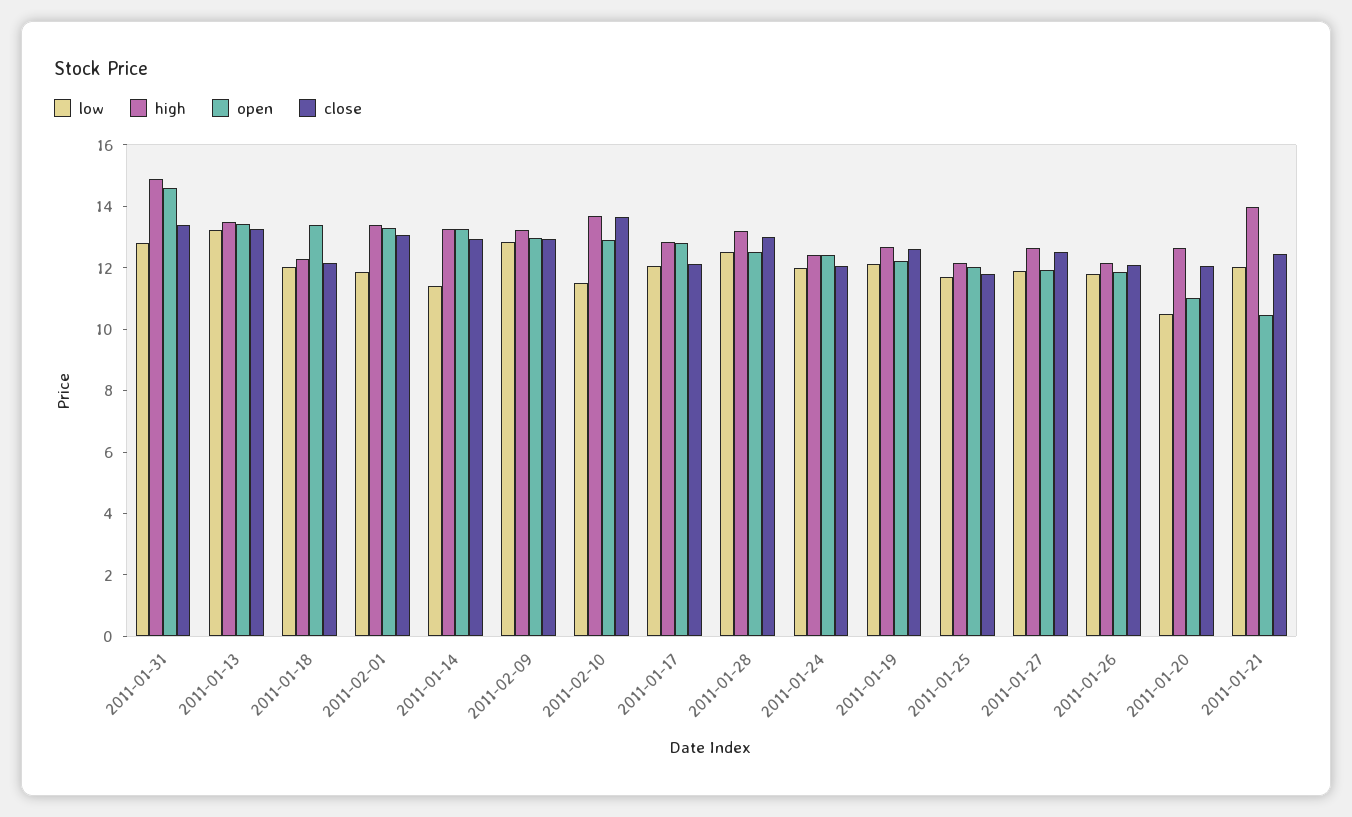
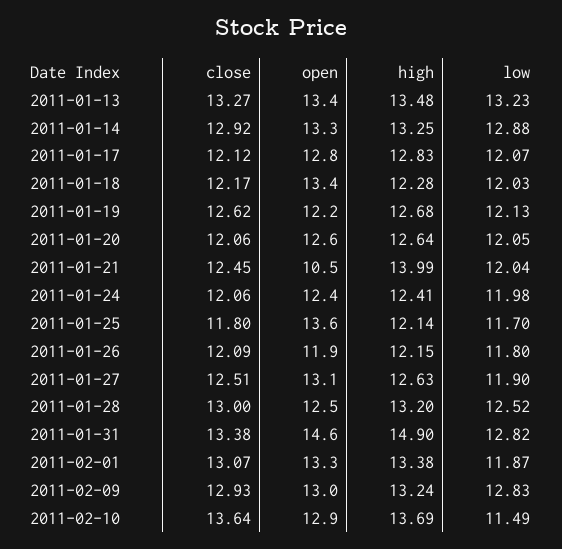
  {
    "low": {
      "2011-01-31": 12.82,
      "2011-01-13": 13.23,
      "2011-01-18": 12.03,
      "2011-02-01": 11.87,
-     "2011-01-14": 11.5,
+     "2011-01-14": 12.88,
      "2011-02-09": 12.83,
      "2011-02-10": 11.49,
      "2011-01-17": 12.07,
      "2011-01-28": 12.52,
      "2011-01-24": 11.98,
      "2011-01-19": 12.13,
      "2011-01-25": 11.7,
      "2011-01-27": 11.9,
      "2011-01-26": 11.8,
-     "2011-01-20": 10.5,
+     "2011-01-20": 12.05,
      "2011-01-21": 12.04
    },
    "high": {
      "2011-01-31": 14.9,
      "2011-01-13": 13.48,
      "2011-01-18": 12.28,
      "2011-02-01": 13.38,
      "2011-01-14": 13.25,
      "2011-02-09": 13.24,
      "2011-02-10": 13.69,
      "2011-01-17": 12.83,
      "2011-01-28": 13.2,
      "2011-01-24": 12.41,
      "2011-01-19": 12.68,
      "2011-01-25": 12.14,
      "2011-01-27": 12.63,
      "2011-01-26": 12.15,
      "2011-01-20": 12.64,
      "2011-01-21": 13.99
    },
    "open": {
      "2011-01-31": 14.6,
      "2011-01-13": 13.4,
      "2011-01-18": 13.4,
      "2011-02-01": 13.3,
      "2011-01-14": 13.3,
      "2011-02-09": 13,
      "2011-02-10": 12.9,
      "2011-01-17": 12.8,
      "2011-01-28": 12.5,
      "2011-01-24": 12.4,
      "2011-01-19": 12.2,
-     "2011-01-25": 12,
+     "2011-01-25": 13.6,
-     "2011-01-27": 12,
+     "2011-01-27": 13.1,
      "2011-01-26": 11.9,
-     "2011-01-20": 11,
+     "2011-01-20": 12.6,
      "2011-01-21": 10.5
    },
    "close": {
      "2011-01-31": 13.38,
      "2011-01-13": 13.27,
      "2011-01-18": 12.17,
      "2011-02-01": 13.07,
      "2011-01-14": 12.92,
      "2011-02-09": 12.93,
      "2011-02-10": 13.64,
      "2011-01-17": 12.12,
      "2011-01-28": 13,
      "2011-01-24": 12.06,
      "2011-01-19": 12.62,
      "2011-01-25": 11.8,
      "2011-01-27": 12.51,
      "2011-01-26": 12.09,
      "2011-01-20": 12.06,
      "2011-01-21": 12.45
    }
  }

